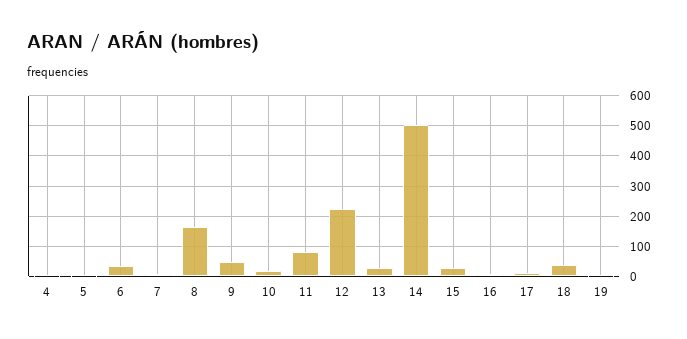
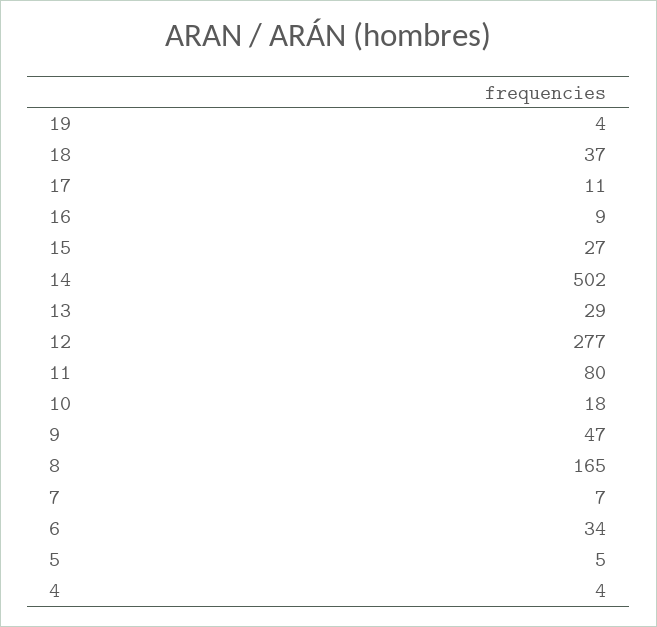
  {
    "4": 4,
    "5": 5,
    "6": 34,
    "7": 7,
    "8": 165,
    "9": 47,
    "10": 18,
    "11": 80,
-   "12": 220,
+   "12": 277,
    "13": 29,
    "14": 502,
    "15": 27,
    "16": 9,
    "17": 11,
    "18": 37,
    "19": 4
  }

